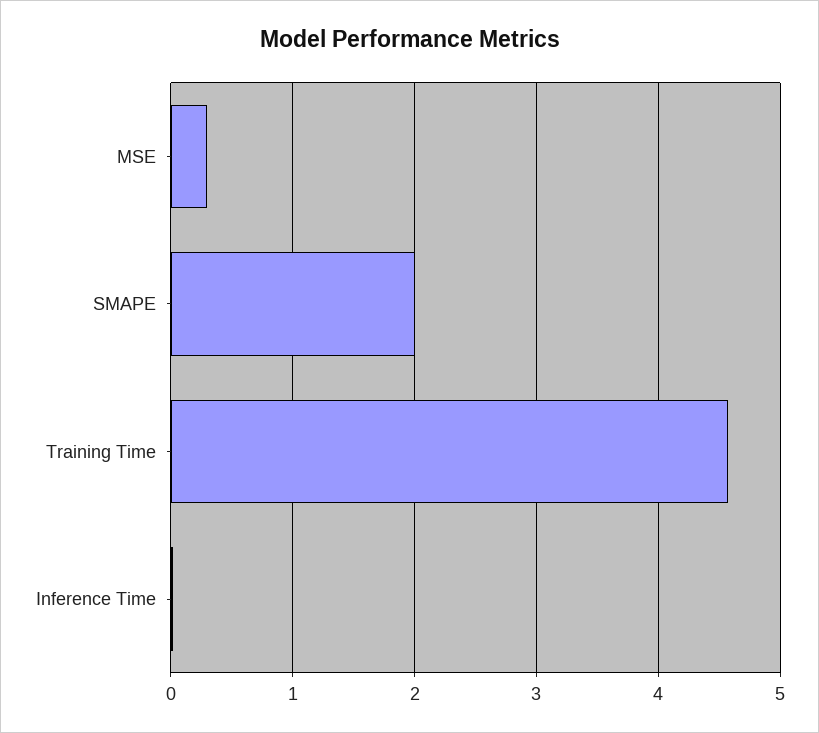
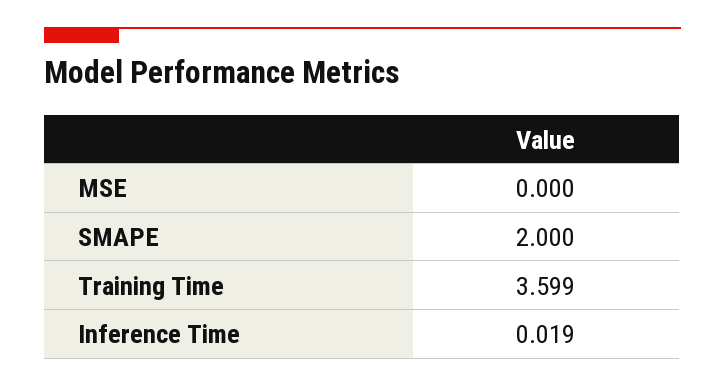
  {
-   "MSE": 0.3,
+   "MSE": 0,
    "SMAPE": 2,
-   "Training Time": 4.6,
+   "Training Time": 3.599,
    "Inference Time": 0.019
  }

